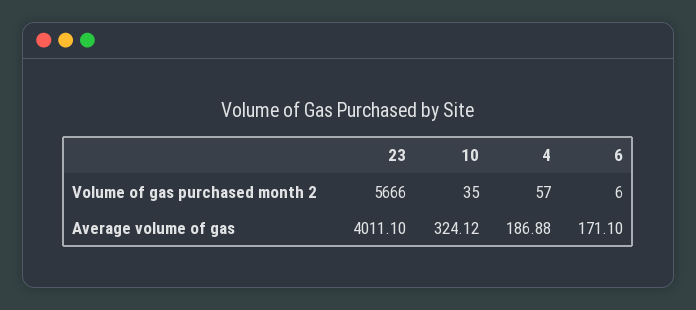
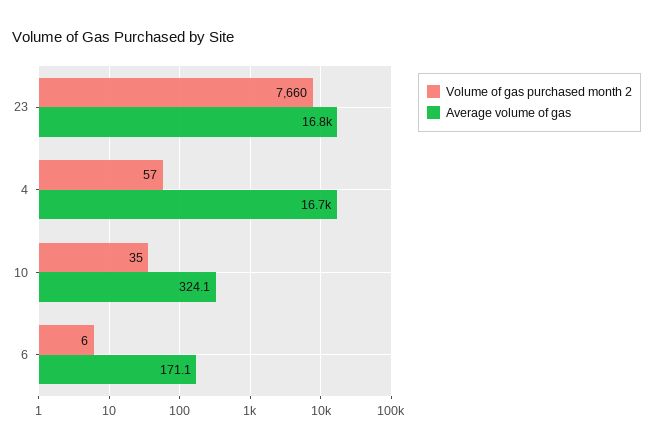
  {
    "Volume of gas purchased month 2": {
-     "23": 5666,
+     "23": 7660,
      "10": 35,
      "4": 57,
      "6": 6
    },
    "Average volume of gas": {
-     "23": 4011.1,
+     "23": 16800,
      "10": 324.12,
-     "4": 186.88,
+     "4": 16700,
      "6": 171.1
    }
  }

